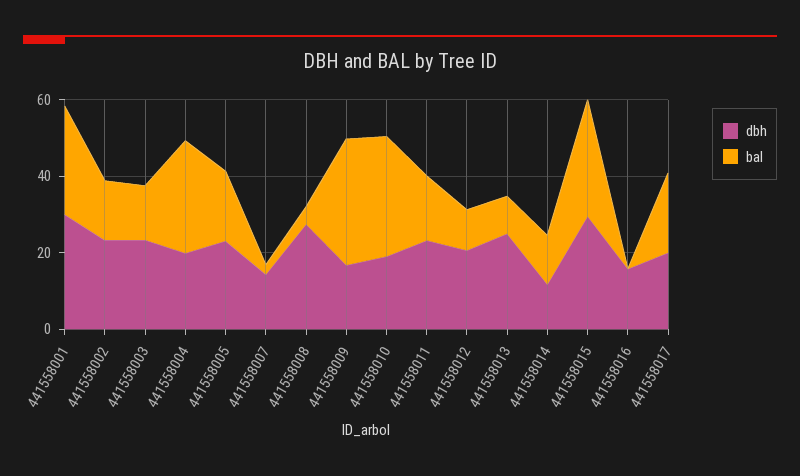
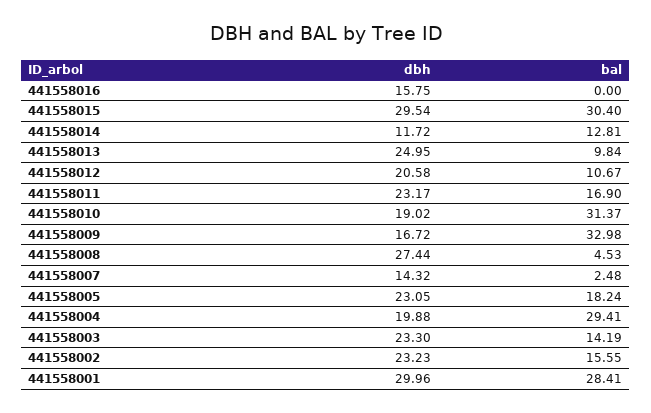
  {
    "dbh": {
      "441558001": 29.96,
      "441558002": 23.23,
      "441558003": 23.3,
      "441558004": 19.88,
      "441558005": 23.05,
      "441558007": 14.32,
      "441558008": 27.44,
      "441558009": 16.72,
      "441558010": 19.02,
      "441558011": 23.17,
      "441558012": 20.58,
      "441558013": 24.95,
      "441558014": 11.72,
      "441558015": 29.54,
-     "441558016": 15.75,
+     "441558016": 15.75
-     "441558017": 20
    },
    "bal": {
      "441558001": 28.41,
      "441558002": 15.55,
      "441558003": 14.19,
      "441558004": 29.41,
      "441558005": 18.24,
      "441558007": 2.48,
      "441558008": 4.53,
      "441558009": 32.98,
      "441558010": 31.37,
      "441558011": 16.9,
      "441558012": 10.67,
      "441558013": 9.84,
      "441558014": 12.81,
      "441558015": 30.4,
-     "441558016": 0,
+     "441558016": 0
-     "441558017": 20
    }
  }

